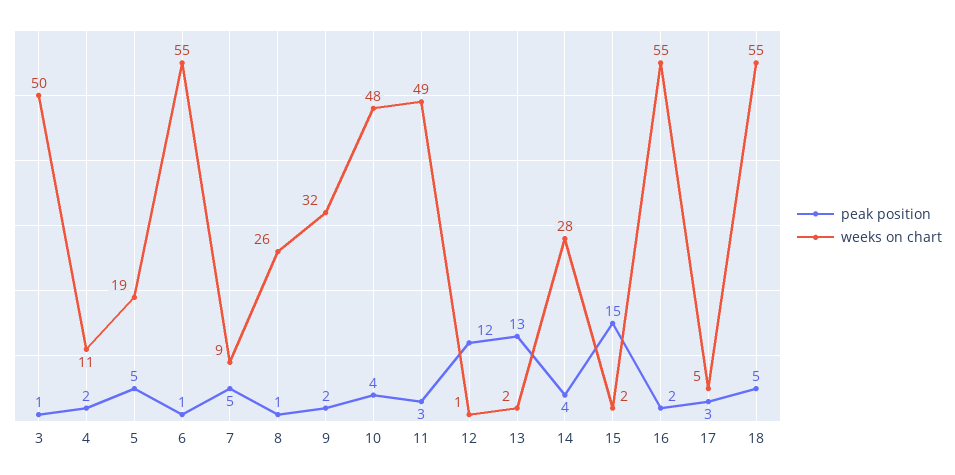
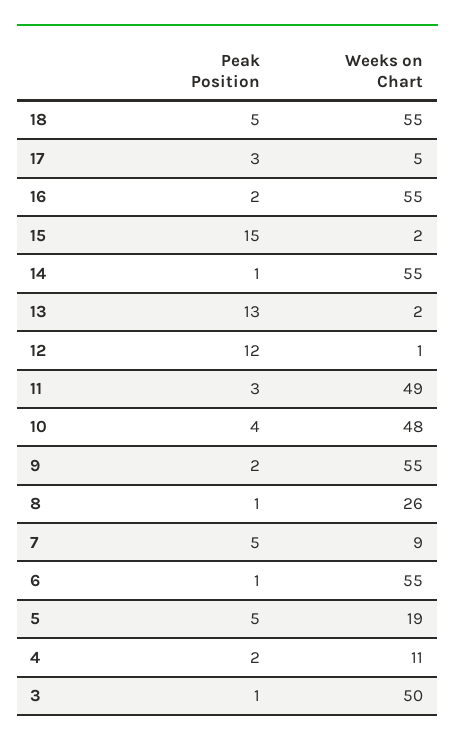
  {
    "peak position": {
      "3": 1,
      "4": 2,
      "5": 5,
      "6": 1,
      "7": 5,
      "8": 1,
      "9": 2,
      "10": 4,
      "11": 3,
      "12": 12,
      "13": 13,
-     "14": 4,
+     "14": 1,
      "15": 15,
      "16": 2,
      "17": 3,
      "18": 5
    },
    "weeks on chart": {
      "3": 50,
      "4": 11,
      "5": 19,
      "6": 55,
      "7": 9,
      "8": 26,
-     "9": 32,
+     "9": 55,
      "10": 48,
      "11": 49,
      "12": 1,
      "13": 2,
-     "14": 28,
+     "14": 55,
      "15": 2,
      "16": 55,
      "17": 5,
      "18": 55
    }
  }

